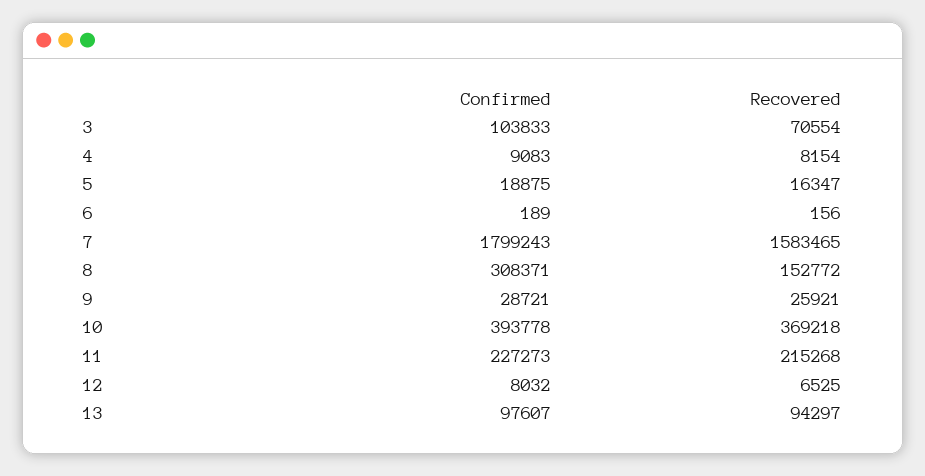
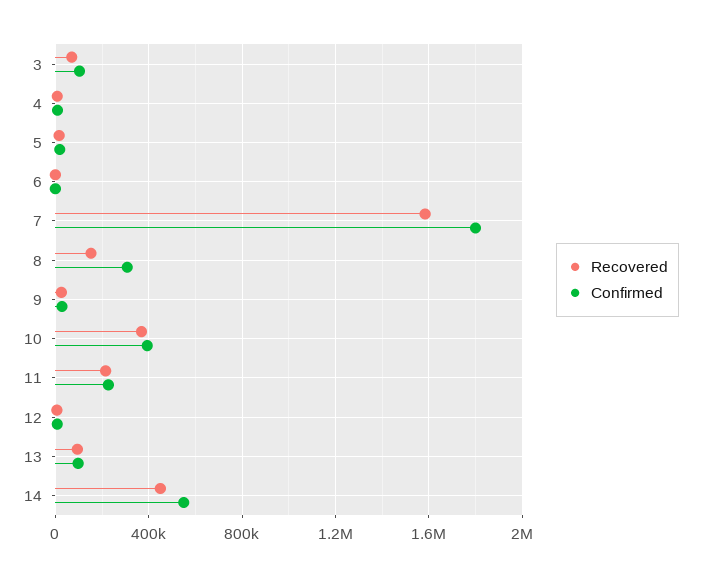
  {
    "Confirmed": {
      "3": 103833,
      "4": 9083,
      "5": 18875,
      "6": 189,
      "7": 1799243,
      "8": 308371,
      "9": 28721,
      "10": 393778,
      "11": 227273,
      "12": 8032,
-     "13": 97607
+     "13": 97607,
+     "14": 550000
    },
    "Recovered": {
      "3": 70554,
      "4": 8154,
      "5": 16347,
      "6": 156,
      "7": 1583465,
      "8": 152772,
      "9": 25921,
      "10": 369218,
      "11": 215268,
      "12": 6525,
-     "13": 94297
+     "13": 94297,
+     "14": 450000
    }
  }

